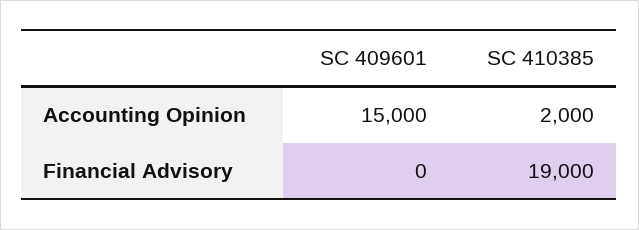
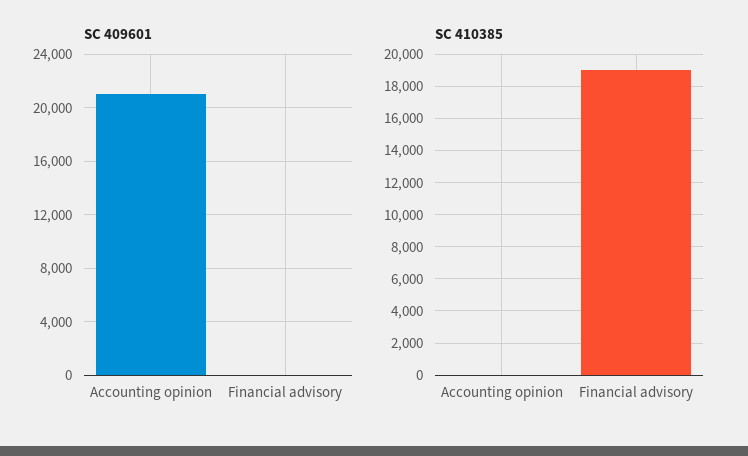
  {
    "SC 409601": {
-     "Accounting Opinion": 15000,
+     "Accounting Opinion": 21000,
      "Financial Advisory": 0
    },
    "SC 410385": {
-     "Accounting Opinion": 2000,
+     "Accounting Opinion": 0,
      "Financial Advisory": 19000
    }
  }

